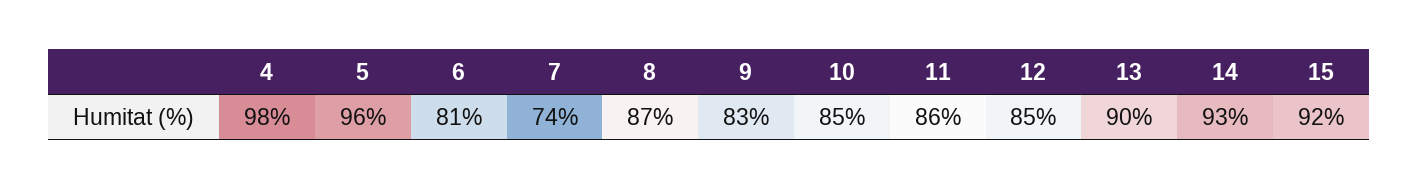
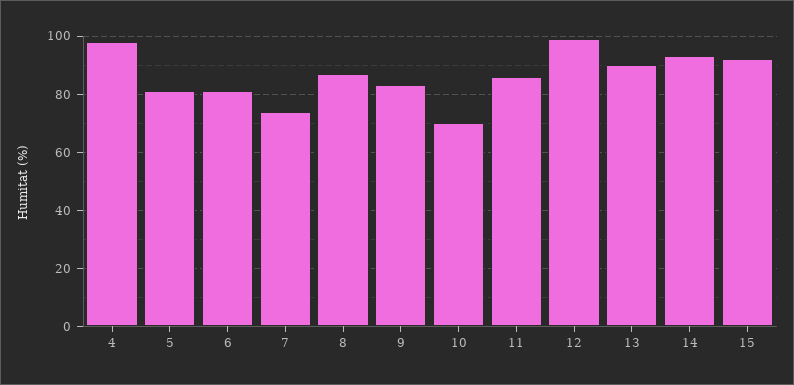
  {
    "4": 98,
-   "5": 96,
+   "5": 80,
    "6": 81,
    "7": 74,
    "8": 87,
    "9": 83,
-   "10": 85,
+   "10": 70,
    "11": 86,
-   "12": 85,
+   "12": 100,
    "13": 90,
    "14": 93,
    "15": 92
  }

